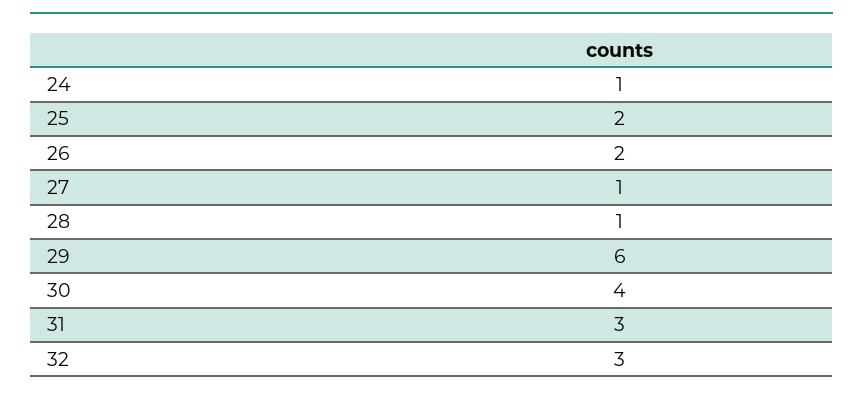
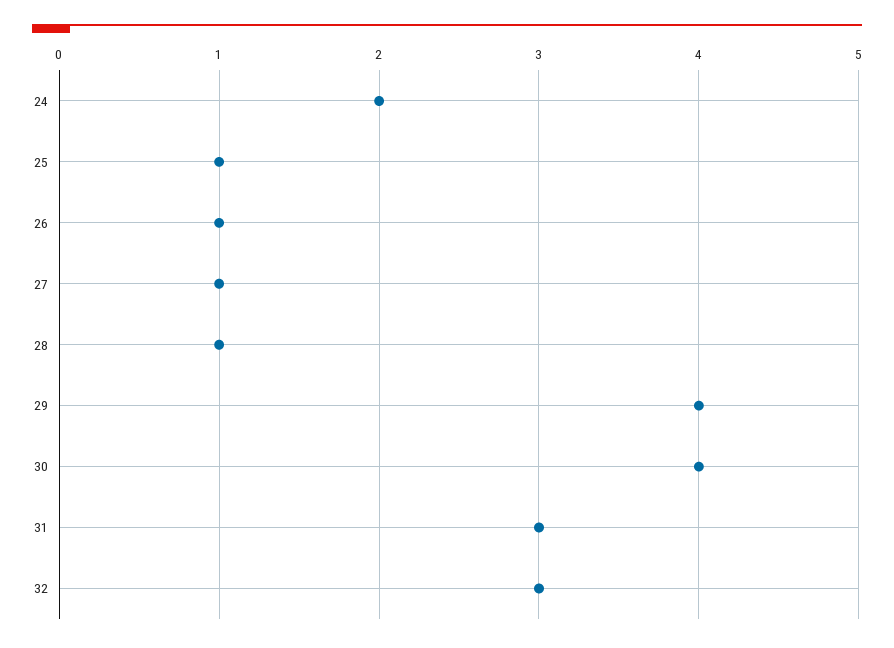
  {
-   "24": 1,
+   "24": 2,
-   "25": 2,
+   "25": 1,
-   "26": 2,
+   "26": 1,
    "27": 1,
    "28": 1,
-   "29": 6,
+   "29": 4,
    "30": 4,
    "31": 3,
    "32": 3
  }

